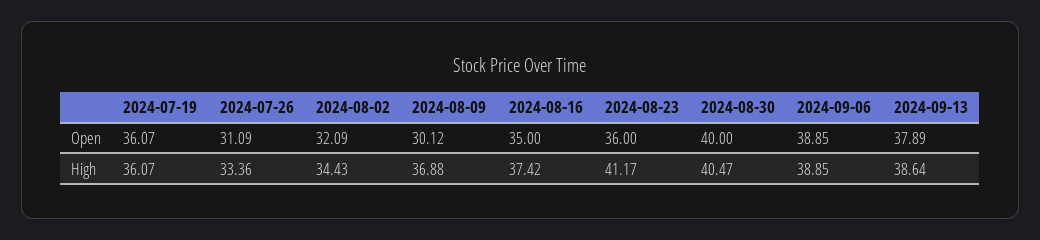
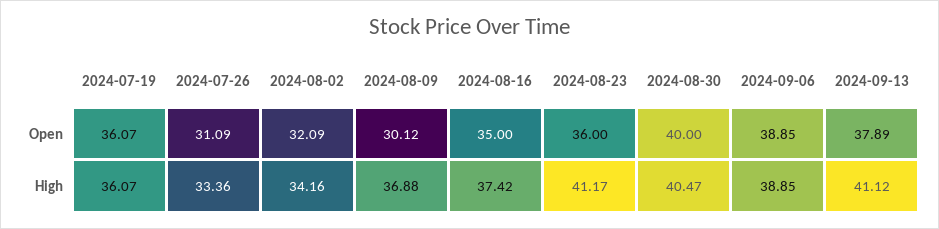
  {
    "2024-07-19": {
      "Open": 36.07,
      "High": 36.07
    },
    "2024-07-26": {
      "Open": 31.09,
      "High": 33.36
    },
    "2024-08-02": {
      "Open": 32.09,
-     "High": 34.43
+     "High": 34.16
    },
    "2024-08-09": {
      "Open": 30.12,
      "High": 36.88
    },
    "2024-08-16": {
      "Open": 35,
      "High": 37.42
    },
    "2024-08-23": {
      "Open": 36,
      "High": 41.17
    },
    "2024-08-30": {
      "Open": 40,
      "High": 40.47
    },
    "2024-09-06": {
      "Open": 38.85,
      "High": 38.85
    },
    "2024-09-13": {
      "Open": 37.89,
-     "High": 38.64
+     "High": 41.12
    }
  }

